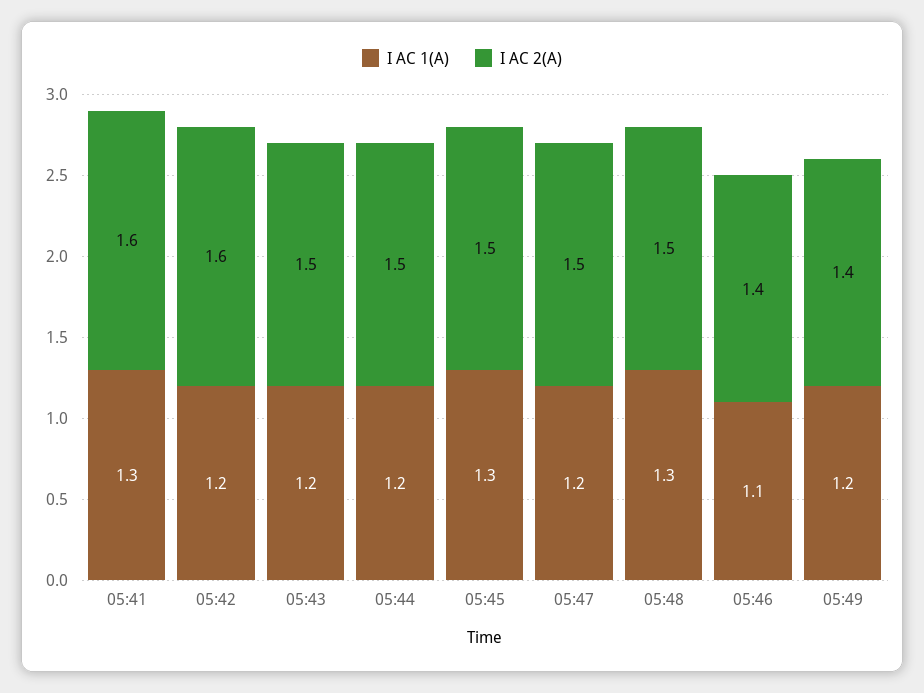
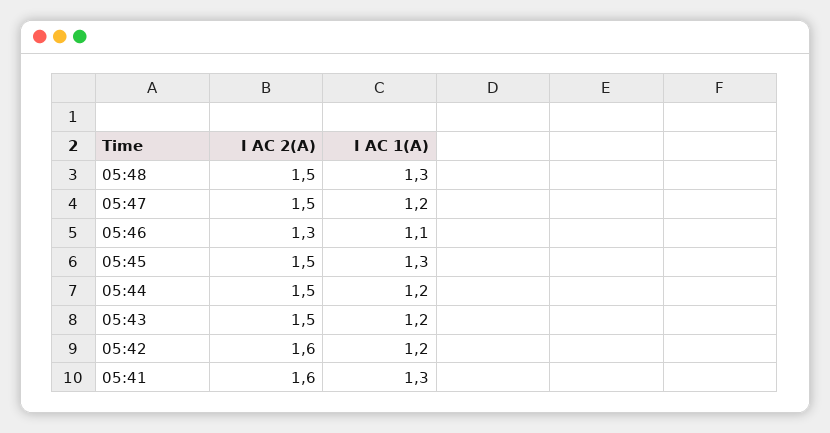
  {
    "I AC 1(A)": {
      "05:41": 1.3,
      "05:42": 1.2,
      "05:43": 1.2,
      "05:44": 1.2,
      "05:45": 1.3,
      "05:47": 1.2,
      "05:48": 1.3,
-     "05:46": 1.1,
+     "05:46": 1.1
-     "05:49": 1.2
    },
    "I AC 2(A)": {
      "05:41": 1.6,
      "05:42": 1.6,
      "05:43": 1.5,
      "05:44": 1.5,
      "05:45": 1.5,
      "05:47": 1.5,
      "05:48": 1.5,
-     "05:46": 1.4,
+     "05:46": 1.3
-     "05:49": 1.4
    }
  }

